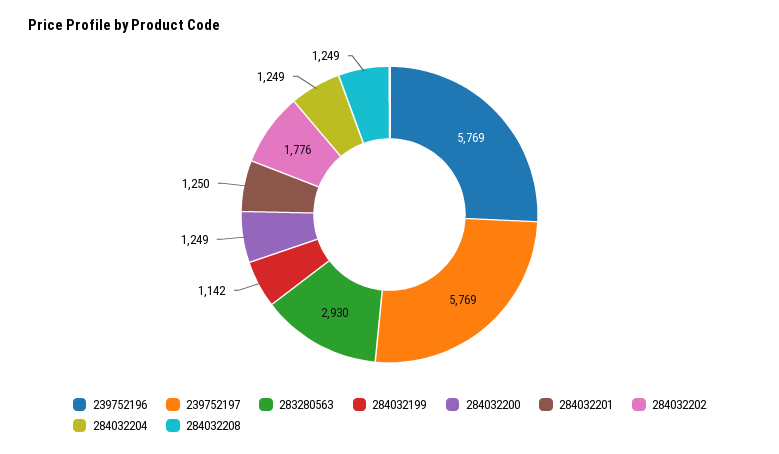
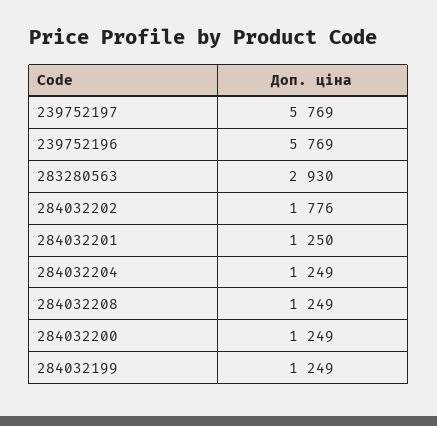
  {
    "239752196": 5769,
    "239752197": 5769,
    "283280563": 2930,
-   "284032199": 1142,
+   "284032199": 1249,
    "284032200": 1249,
    "284032201": 1250,
    "284032202": 1776,
    "284032204": 1249,
    "284032208": 1249
  }

